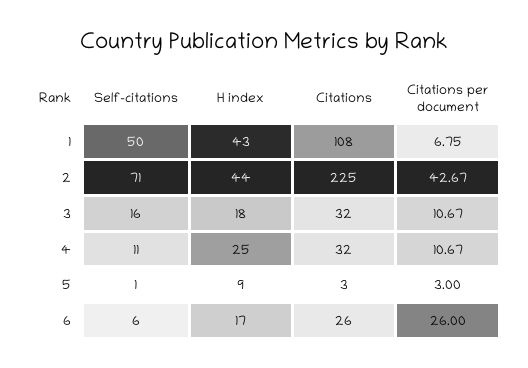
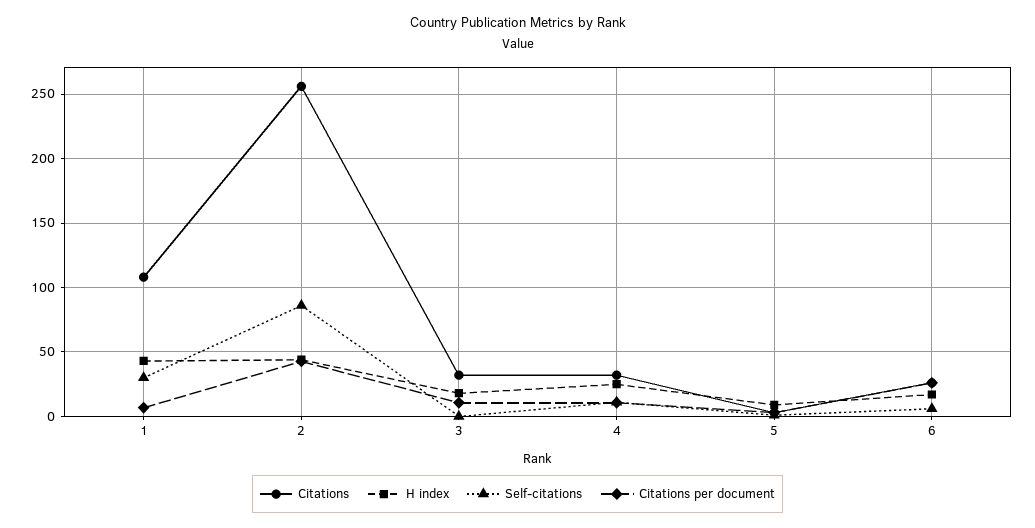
  {
    "Self-citations": {
-     "1": 50,
+     "1": 30,
-     "2": 71,
+     "2": 85,
-     "3": 16,
+     "3": 0,
      "4": 11,
      "5": 1,
      "6": 6
    },
    "H index": {
      "1": 43,
      "2": 44,
      "3": 18,
      "4": 25,
      "5": 9,
      "6": 17
    },
    "Citations": {
      "1": 108,
-     "2": 225,
+     "2": 255,
      "3": 32,
      "4": 32,
      "5": 3,
      "6": 26
    },
    "Citations per document": {
      "1": 6.75,
      "2": 42.67,
      "3": 10.67,
      "4": 10.67,
      "5": 3,
      "6": 26
    }
  }

